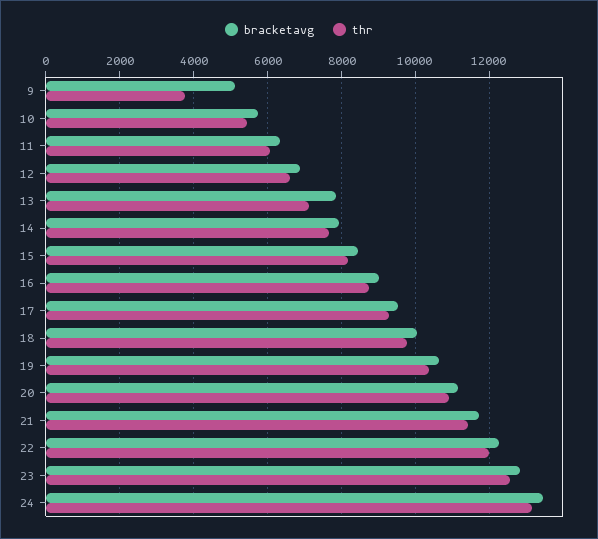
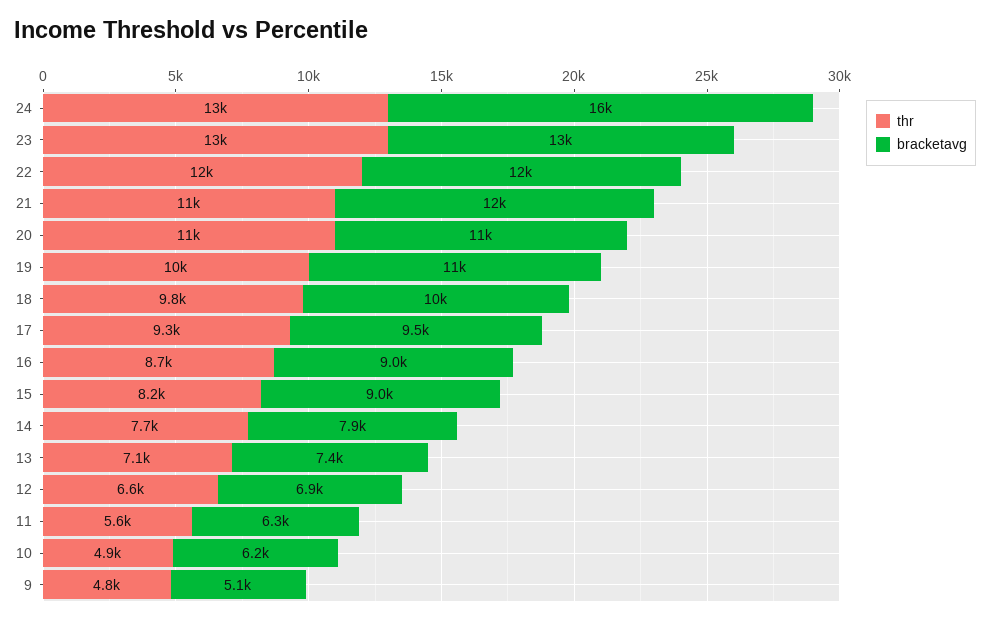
  {
    "bracketavg": {
      "9": 5100,
-     "10": 5800,
+     "10": 6200,
      "11": 6300,
      "12": 6900,
-     "13": 7800,
+     "13": 7400,
      "14": 7900,
-     "15": 8400,
+     "15": 9000,
      "16": 9000,
      "17": 9500,
      "18": 10000,
      "19": 11000,
      "20": 11000,
      "21": 12000,
      "22": 12000,
      "23": 13000,
-     "24": 13400
+     "24": 16000
    },
    "thr": {
-     "9": 3800,
+     "9": 4800,
-     "10": 5400,
+     "10": 4900,
-     "11": 6000,
+     "11": 5600,
      "12": 6600,
      "13": 7100,
      "14": 7700,
      "15": 8200,
      "16": 8700,
      "17": 9300,
      "18": 9800,
      "19": 10000,
      "20": 11000,
      "21": 11000,
      "22": 12000,
      "23": 13000,
      "24": 13000
    }
  }

